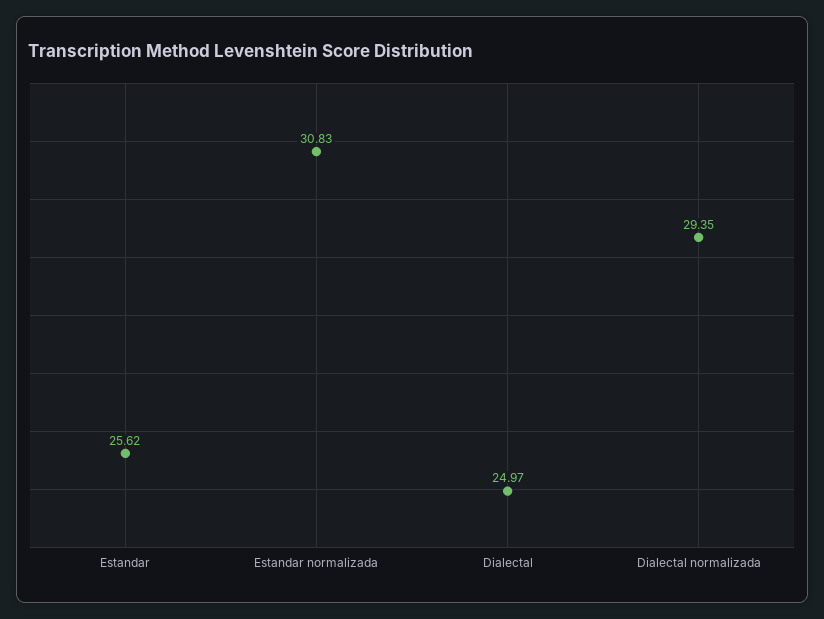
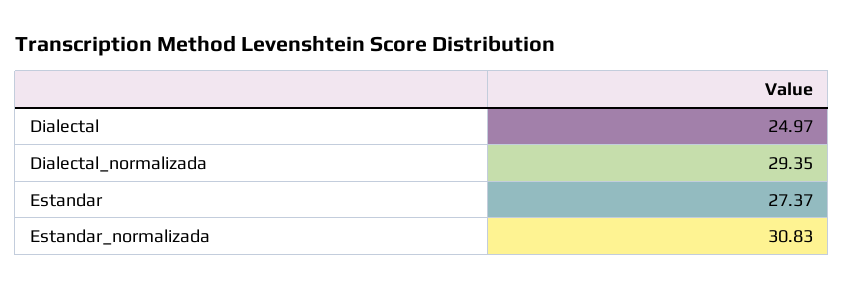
  {
-   "Estandar": 25.62,
+   "Estandar": 27.37,
    "Estandar normalizada": 30.83,
    "Dialectal": 24.97,
    "Dialectal normalizada": 29.35
  }

